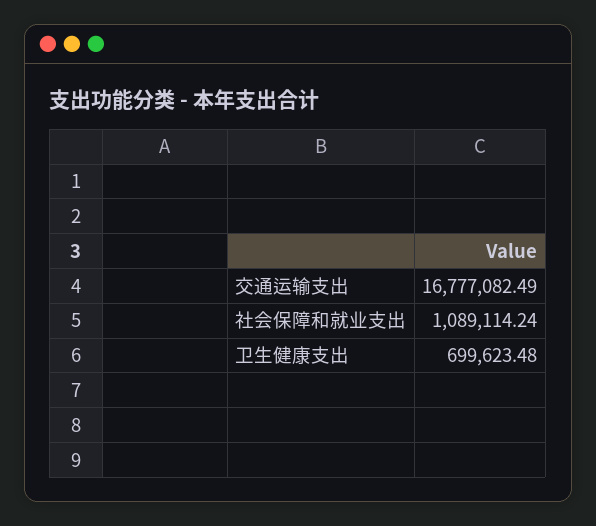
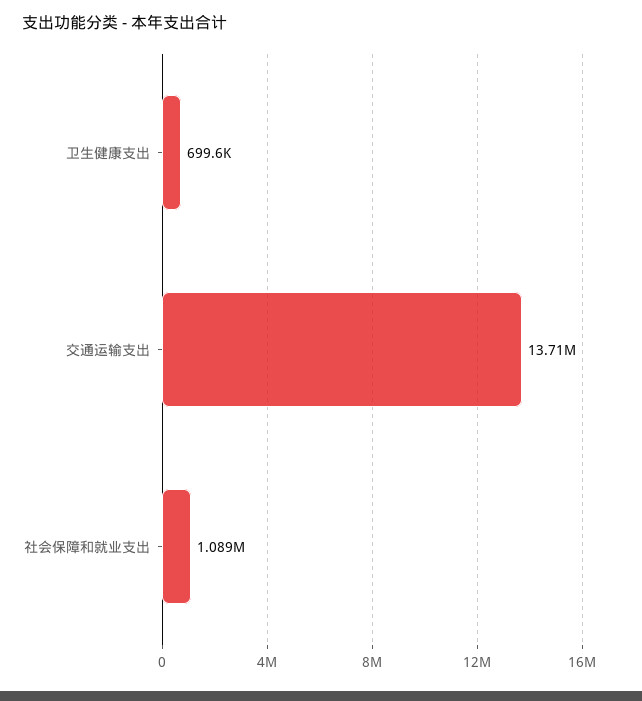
  {
-   "交通运输支出": 16777082.49,
+   "交通运输支出": 13710000,
    "社会保障和就业支出": 1089114.24,
    "卫生健康支出": 699623.48
  }

